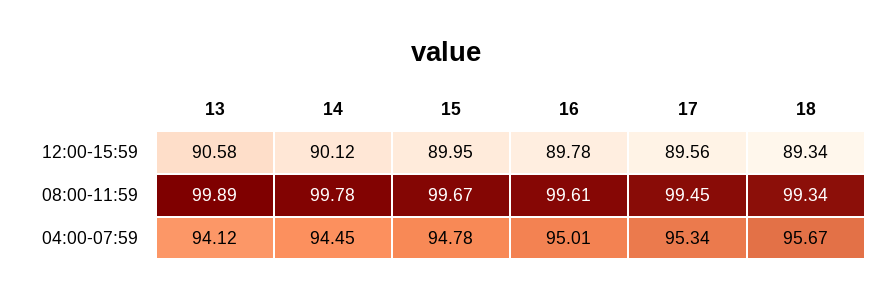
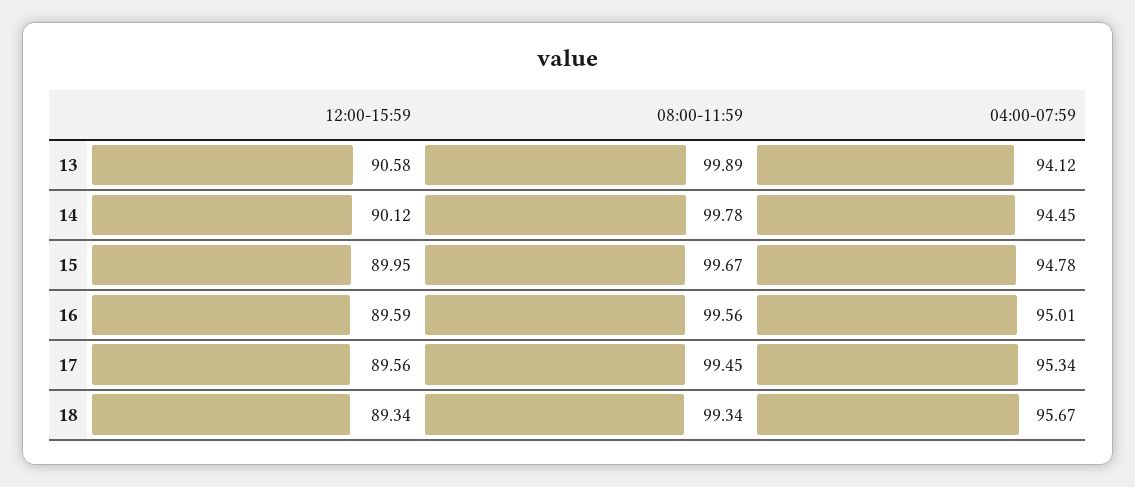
  {
    "13": {
      "12:00-15:59": 90.58,
      "08:00-11:59": 99.89,
      "04:00-07:59": 94.12
    },
    "14": {
      "12:00-15:59": 90.12,
      "08:00-11:59": 99.78,
      "04:00-07:59": 94.45
    },
    "15": {
      "12:00-15:59": 89.95,
      "08:00-11:59": 99.67,
      "04:00-07:59": 94.78
    },
    "16": {
-     "12:00-15:59": 89.78,
+     "12:00-15:59": 89.59,
-     "08:00-11:59": 99.61,
+     "08:00-11:59": 99.56,
      "04:00-07:59": 95.01
    },
    "17": {
      "12:00-15:59": 89.56,
      "08:00-11:59": 99.45,
      "04:00-07:59": 95.34
    },
    "18": {
      "12:00-15:59": 89.34,
      "08:00-11:59": 99.34,
      "04:00-07:59": 95.67
    }
  }

